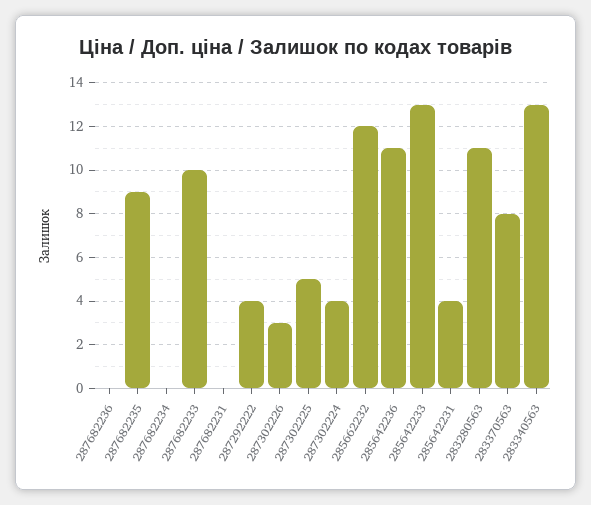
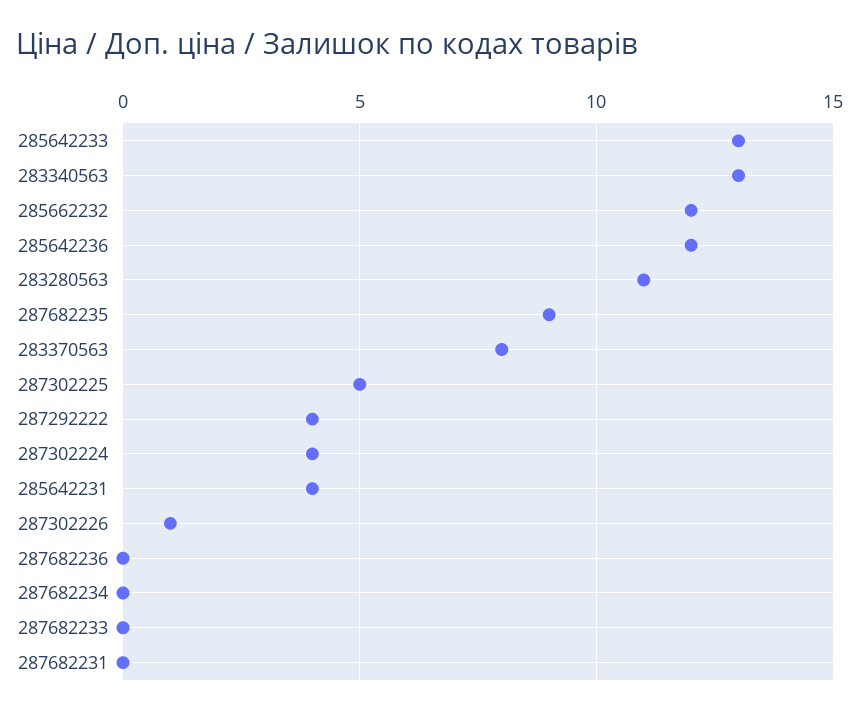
  {
    "287682236": 0,
    "287682235": 9,
    "287682234": 0,
-   "287682233": 10,
+   "287682233": 0,
    "287682231": 0,
    "287292222": 4,
-   "287302226": 3,
+   "287302226": 1,
    "287302225": 5,
    "287302224": 4,
    "285662232": 12,
-   "285642236": 11,
+   "285642236": 12,
    "285642233": 13,
    "285642231": 4,
    "283280563": 11,
    "283370563": 8,
    "283340563": 13
  }

